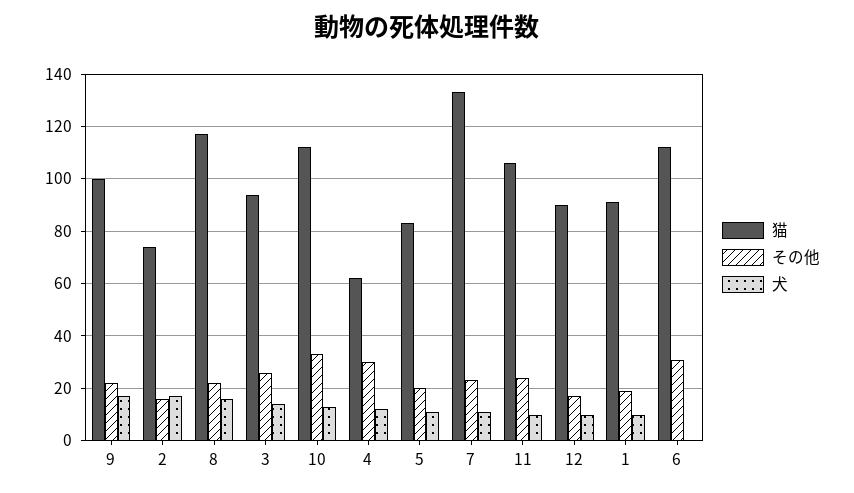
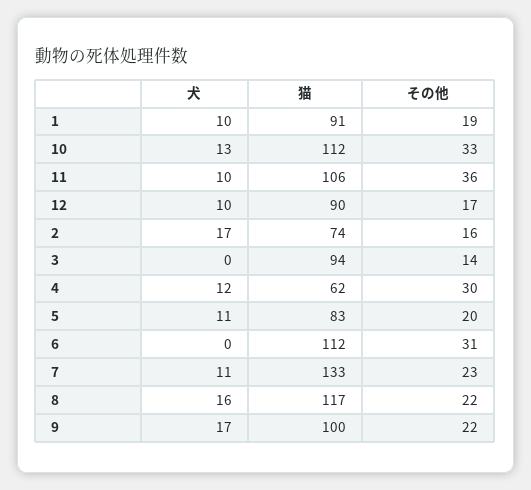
  {
    "猫": {
      "9": 100,
      "2": 74,
      "8": 117,
      "3": 94,
      "10": 112,
      "4": 62,
      "5": 83,
      "7": 133,
      "11": 106,
      "12": 90,
      "1": 91,
      "6": 112
    },
    "その他": {
      "9": 22,
      "2": 16,
      "8": 22,
-     "3": 25,
+     "3": 14,
      "10": 33,
      "4": 30,
      "5": 20,
      "7": 23,
-     "11": 25,
+     "11": 36,
      "12": 17,
      "1": 19,
      "6": 31
    },
    "犬": {
      "9": 17,
      "2": 17,
      "8": 16,
-     "3": 15,
+     "3": 0,
      "10": 13,
      "4": 12,
      "5": 11,
      "7": 11,
      "11": 10,
      "12": 10,
      "1": 10,
      "6": 0
    }
  }

